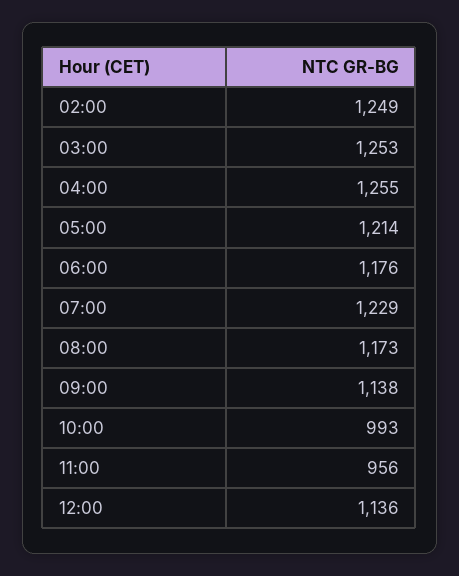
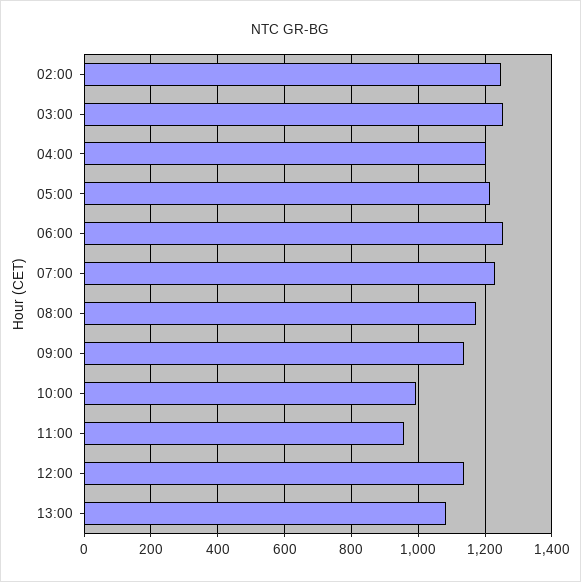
  {
    "02:00": 1249,
    "03:00": 1253,
-   "04:00": 1255,
+   "04:00": 1200,
    "05:00": 1214,
-   "06:00": 1176,
+   "06:00": 1260,
    "07:00": 1229,
    "08:00": 1173,
    "09:00": 1138,
    "10:00": 993,
    "11:00": 956,
-   "12:00": 1136
+   "12:00": 1136,
+   "13:00": 1080
  }

